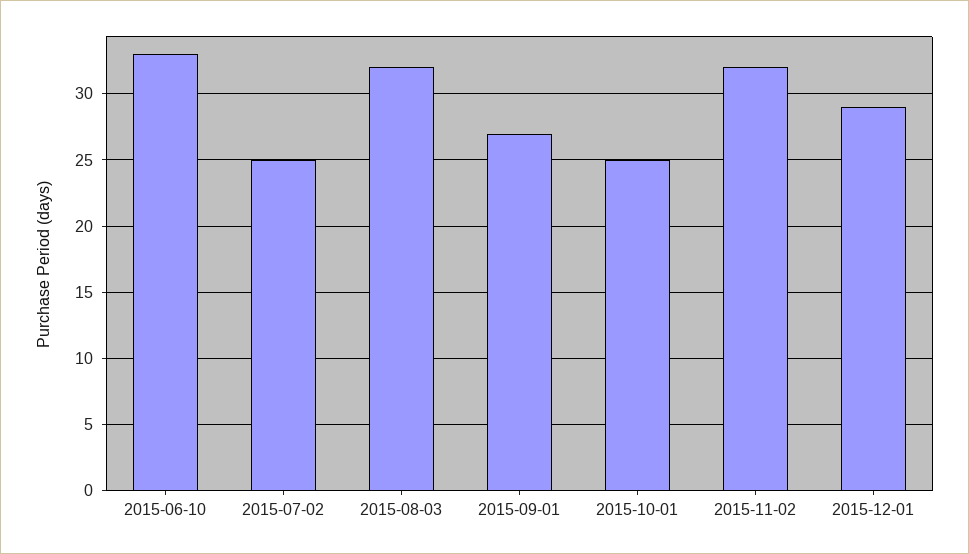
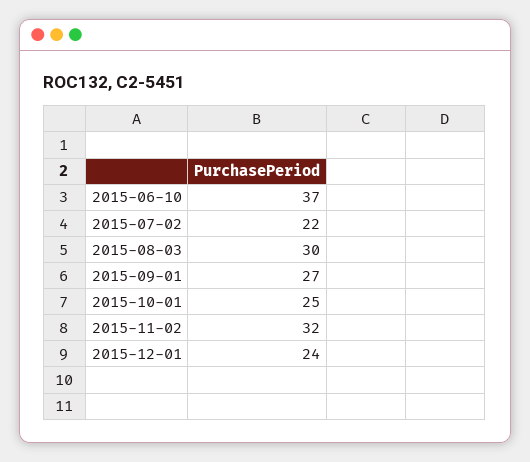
  {
-   "2015-06-10": 33,
+   "2015-06-10": 37,
-   "2015-07-02": 25,
+   "2015-07-02": 22,
-   "2015-08-03": 32,
+   "2015-08-03": 30,
    "2015-09-01": 27,
    "2015-10-01": 25,
    "2015-11-02": 32,
-   "2015-12-01": 29
+   "2015-12-01": 24
  }

